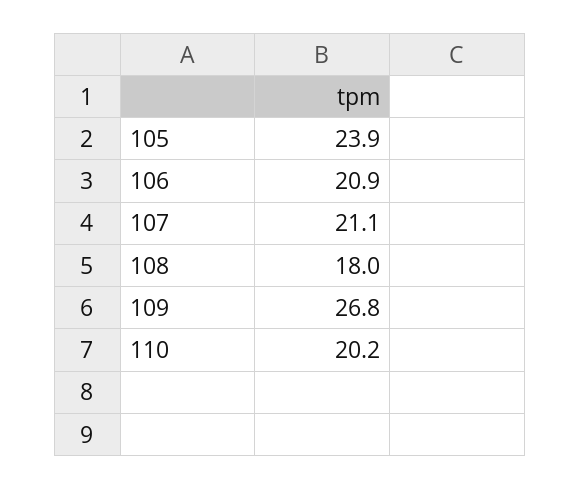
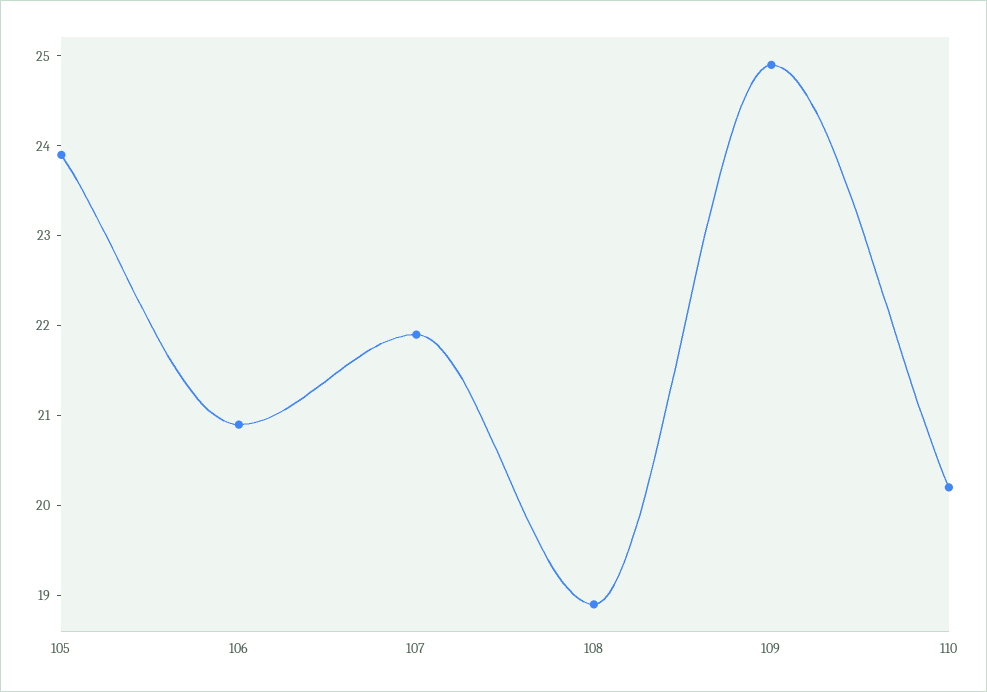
  {
    "105": 23.9,
    "106": 20.9,
-   "107": 21.1,
+   "107": 21.9,
-   "108": 18,
+   "108": 18.9,
-   "109": 26.8,
+   "109": 24.9,
    "110": 20.2
  }

